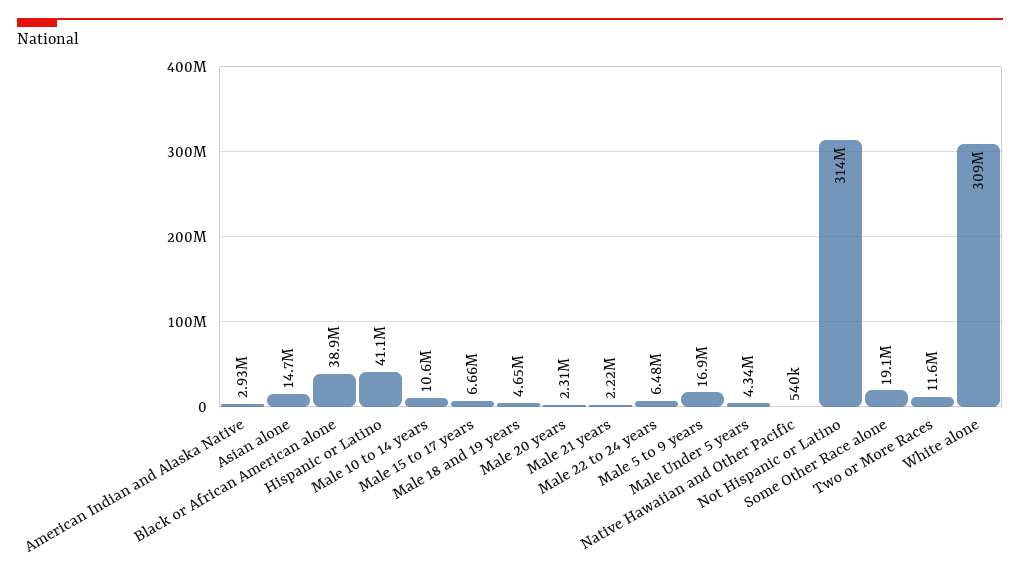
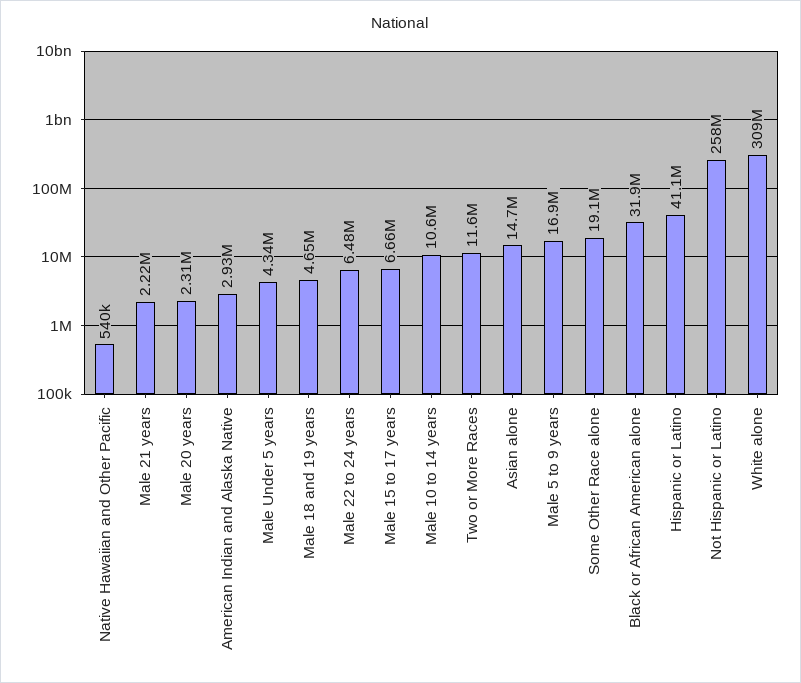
  {
    "American Indian and Alaska Native": 2930000,
    "Asian alone": 14700000,
-   "Black or African American alone": 38900000,
+   "Black or African American alone": 31900000,
    "Hispanic or Latino": 41100000,
    "Male 10 to 14 years": 10600000,
    "Male 15 to 17 years": 6660000,
    "Male 18 and 19 years": 4650000,
    "Male 20 years": 2310000,
    "Male 21 years": 2220000,
    "Male 22 to 24 years": 6480000,
    "Male 5 to 9 years": 16900000,
    "Male Under 5 years": 4340000,
    "Native Hawaiian and Other Pacific": 540000,
-   "Not Hispanic or Latino": 314000000,
+   "Not Hispanic or Latino": 258000000,
    "Some Other Race alone": 19100000,
    "Two or More Races": 11600000,
    "White alone": 309000000
  }

